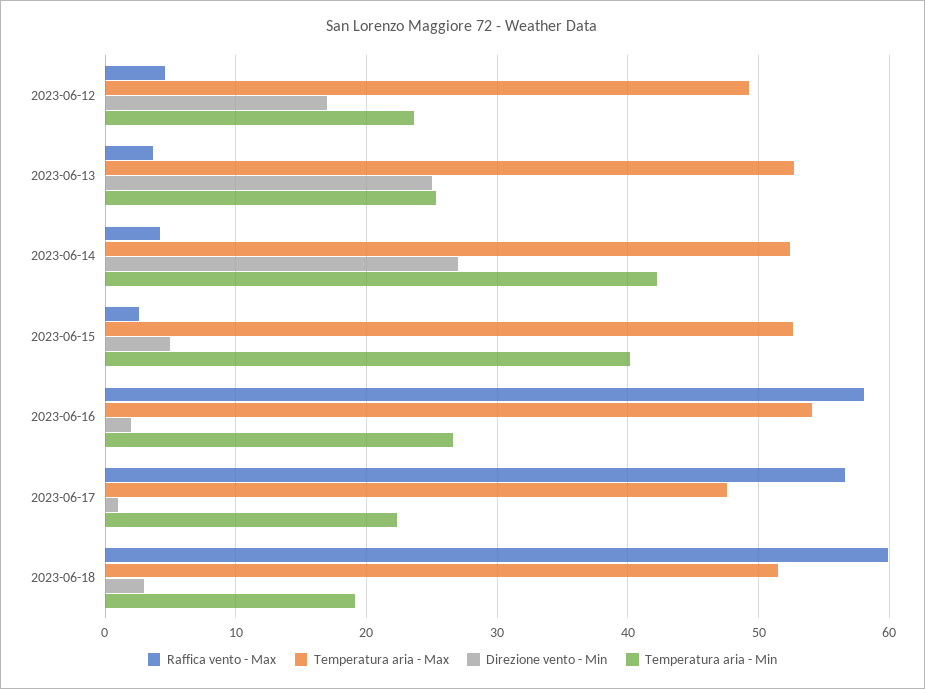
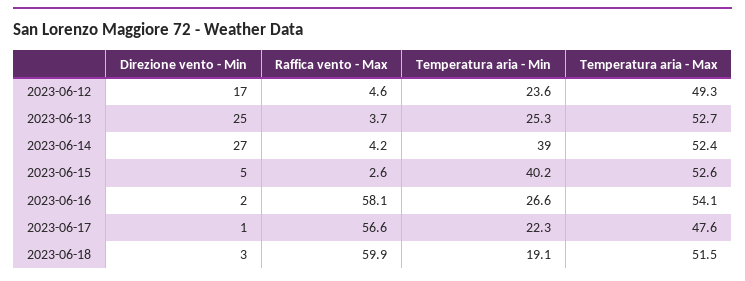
  {
    "Raffica vento - Max": {
      "2023-06-12": 4.6,
      "2023-06-13": 3.7,
      "2023-06-14": 4.2,
      "2023-06-15": 2.6,
      "2023-06-16": 58.1,
      "2023-06-17": 56.6,
      "2023-06-18": 59.9
    },
    "Temperatura aria - Max": {
      "2023-06-12": 49.3,
      "2023-06-13": 52.7,
      "2023-06-14": 52.4,
      "2023-06-15": 52.6,
      "2023-06-16": 54.1,
      "2023-06-17": 47.6,
      "2023-06-18": 51.5
    },
    "Direzione vento - Min": {
      "2023-06-12": 17,
      "2023-06-13": 25,
      "2023-06-14": 27,
      "2023-06-15": 5,
      "2023-06-16": 2,
      "2023-06-17": 1,
      "2023-06-18": 3
    },
    "Temperatura aria - Min": {
      "2023-06-12": 23.6,
      "2023-06-13": 25.3,
-     "2023-06-14": 42,
+     "2023-06-14": 39,
      "2023-06-15": 40.2,
      "2023-06-16": 26.6,
      "2023-06-17": 22.3,
      "2023-06-18": 19.1
    }
  }

